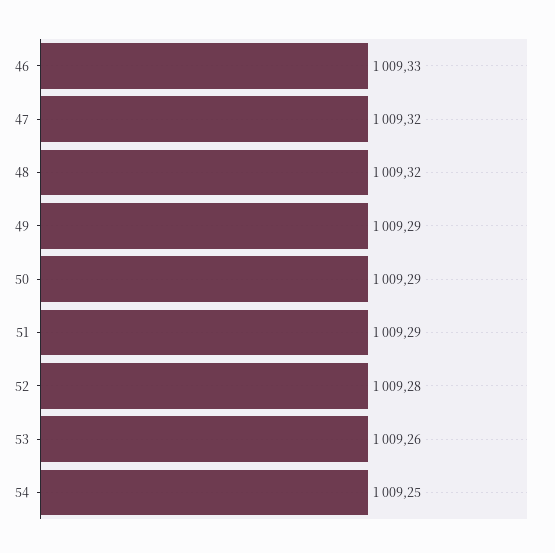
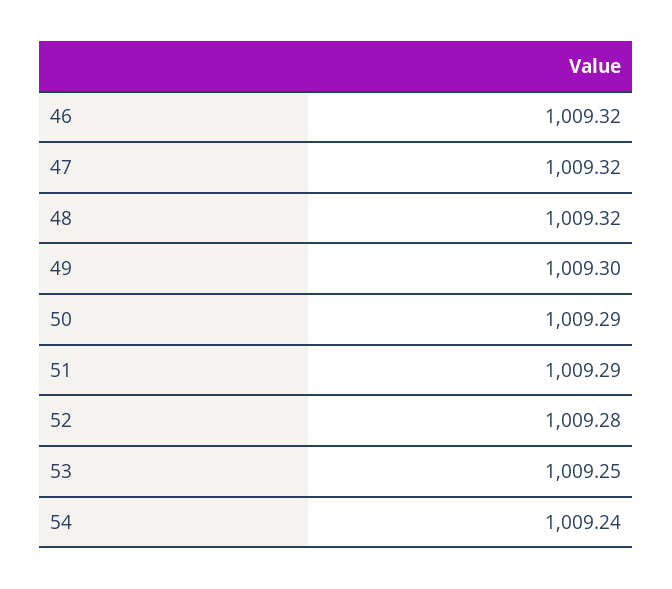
  {
-   "46": 1009.33,
+   "46": 1009.32,
    "47": 1009.32,
    "48": 1009.32,
-   "49": 1009.29,
+   "49": 1009.3,
    "50": 1009.29,
    "51": 1009.29,
    "52": 1009.28,
-   "53": 1009.26,
+   "53": 1009.25,
-   "54": 1009.25
+   "54": 1009.24
  }

